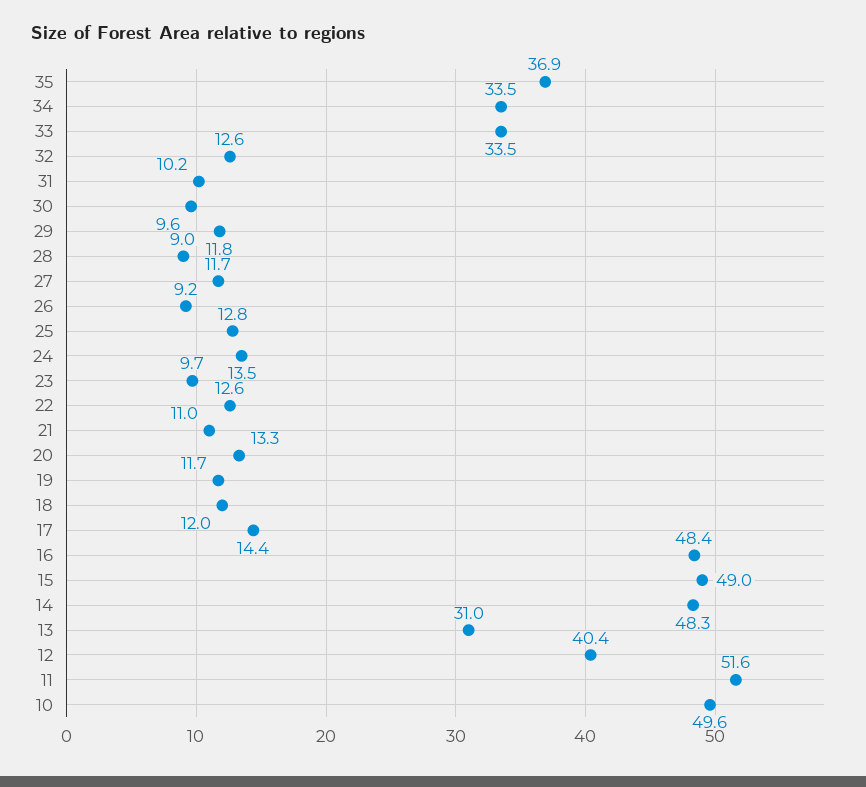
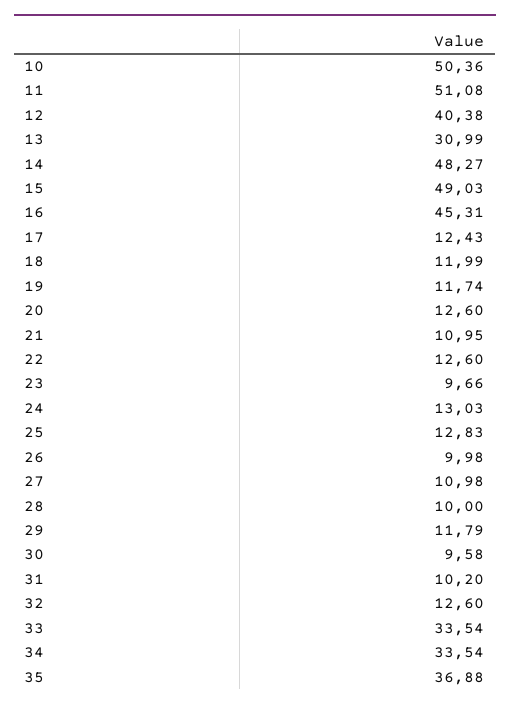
  {
    "35": 36.88,
    "34": 33.54,
    "33": 33.54,
    "32": 12.6,
    "31": 10.2,
    "30": 9.58,
    "29": 11.79,
-   "28": 9,
+   "28": 10,
-   "27": 11.7,
+   "27": 10.98,
-   "26": 9.2,
+   "26": 9.98,
    "25": 12.83,
-   "24": 13.5,
+   "24": 13.03,
    "23": 9.66,
    "22": 12.6,
    "21": 10.95,
-   "20": 13.3,
+   "20": 12.6,
    "19": 11.74,
    "18": 11.99,
-   "17": 14.4,
+   "17": 12.43,
-   "16": 48.4,
+   "16": 45.31,
    "15": 49.03,
    "14": 48.27,
    "13": 30.99,
    "12": 40.38,
-   "11": 51.6,
+   "11": 51.08,
-   "10": 49.6
+   "10": 50.36
  }

